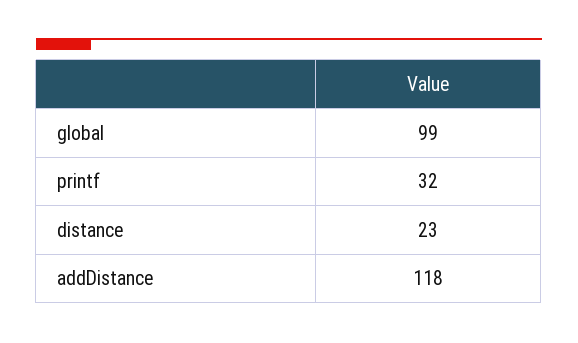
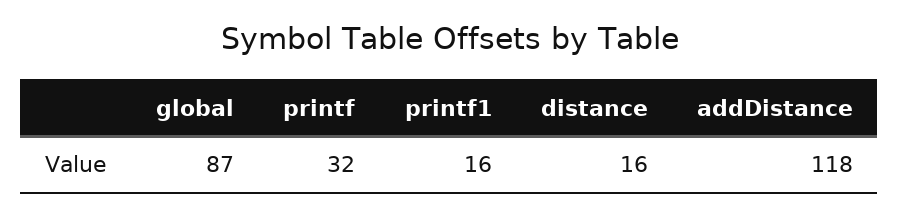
  {
-   "global": 99,
+   "global": 87,
    "printf": 32,
-   "distance": 23,
+   "distance": 16,
-   "addDistance": 118
+   "addDistance": 118,
+   "printf1": 16
  }

